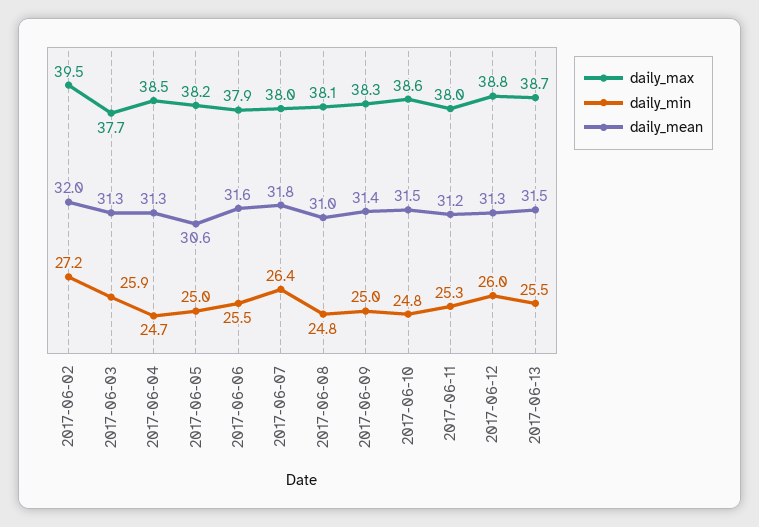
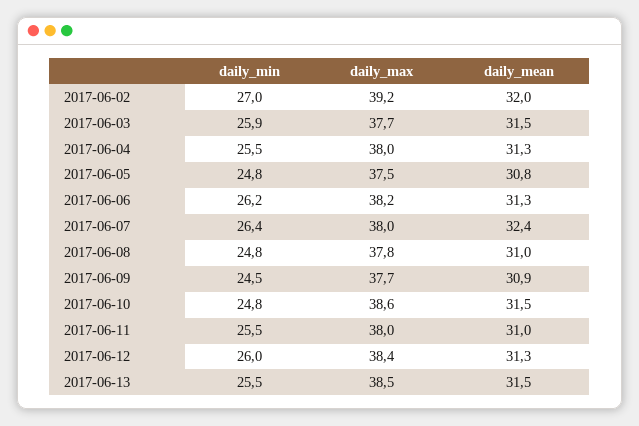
  {
    "daily_max": {
-     "2017-06-02": 39.5,
+     "2017-06-02": 39.2,
      "2017-06-03": 37.7,
-     "2017-06-04": 38.5,
+     "2017-06-04": 38,
-     "2017-06-05": 38.2,
+     "2017-06-05": 37.5,
-     "2017-06-06": 37.9,
+     "2017-06-06": 38.2,
      "2017-06-07": 38,
-     "2017-06-08": 38.1,
+     "2017-06-08": 37.8,
-     "2017-06-09": 38.3,
+     "2017-06-09": 37.7,
      "2017-06-10": 38.6,
      "2017-06-11": 38,
-     "2017-06-12": 38.8,
+     "2017-06-12": 38.4,
-     "2017-06-13": 38.7
+     "2017-06-13": 38.5
    },
    "daily_min": {
-     "2017-06-02": 27.2,
+     "2017-06-02": 27,
      "2017-06-03": 25.9,
-     "2017-06-04": 24.7,
+     "2017-06-04": 25.5,
-     "2017-06-05": 25,
+     "2017-06-05": 24.8,
-     "2017-06-06": 25.5,
+     "2017-06-06": 26.2,
      "2017-06-07": 26.4,
      "2017-06-08": 24.8,
-     "2017-06-09": 25,
+     "2017-06-09": 24.5,
      "2017-06-10": 24.8,
-     "2017-06-11": 25.3,
+     "2017-06-11": 25.5,
      "2017-06-12": 26,
      "2017-06-13": 25.5
    },
    "daily_mean": {
      "2017-06-02": 32,
-     "2017-06-03": 31.3,
+     "2017-06-03": 31.5,
      "2017-06-04": 31.3,
-     "2017-06-05": 30.6,
+     "2017-06-05": 30.8,
-     "2017-06-06": 31.6,
+     "2017-06-06": 31.3,
-     "2017-06-07": 31.8,
+     "2017-06-07": 32.4,
      "2017-06-08": 31,
-     "2017-06-09": 31.4,
+     "2017-06-09": 30.9,
      "2017-06-10": 31.5,
-     "2017-06-11": 31.2,
+     "2017-06-11": 31,
      "2017-06-12": 31.3,
      "2017-06-13": 31.5
    }
  }

